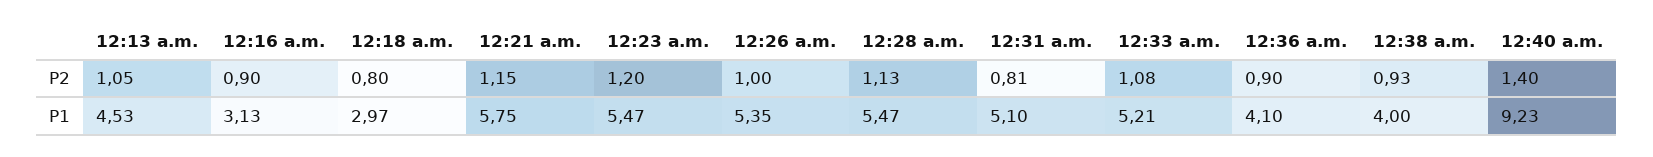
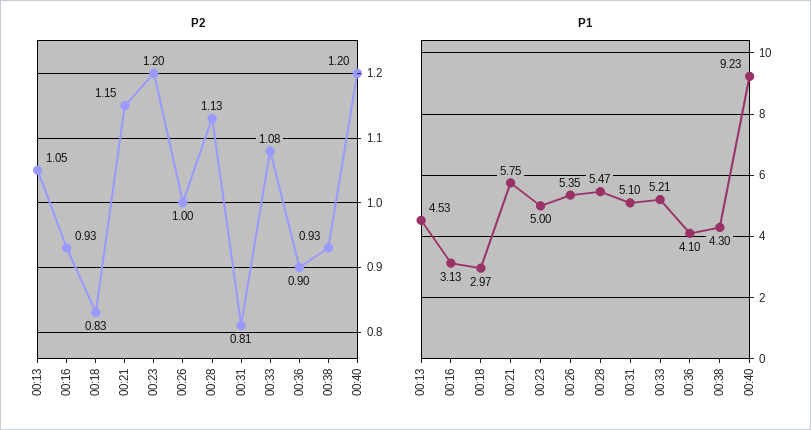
  {
    "P2": {
      "12:13 a.m.": 1.05,
-     "12:16 a.m.": 0.9,
+     "12:16 a.m.": 0.93,
-     "12:18 a.m.": 0.8,
+     "12:18 a.m.": 0.83,
      "12:21 a.m.": 1.15,
      "12:23 a.m.": 1.2,
      "12:26 a.m.": 1,
      "12:28 a.m.": 1.13,
      "12:31 a.m.": 0.81,
      "12:33 a.m.": 1.08,
      "12:36 a.m.": 0.9,
      "12:38 a.m.": 0.93,
-     "12:40 a.m.": 1.4
+     "12:40 a.m.": 1.2
    },
    "P1": {
      "12:13 a.m.": 4.53,
      "12:16 a.m.": 3.13,
      "12:18 a.m.": 2.97,
      "12:21 a.m.": 5.75,
-     "12:23 a.m.": 5.47,
+     "12:23 a.m.": 5,
      "12:26 a.m.": 5.35,
      "12:28 a.m.": 5.47,
      "12:31 a.m.": 5.1,
      "12:33 a.m.": 5.21,
      "12:36 a.m.": 4.1,
-     "12:38 a.m.": 4,
+     "12:38 a.m.": 4.3,
      "12:40 a.m.": 9.23
    }
  }

